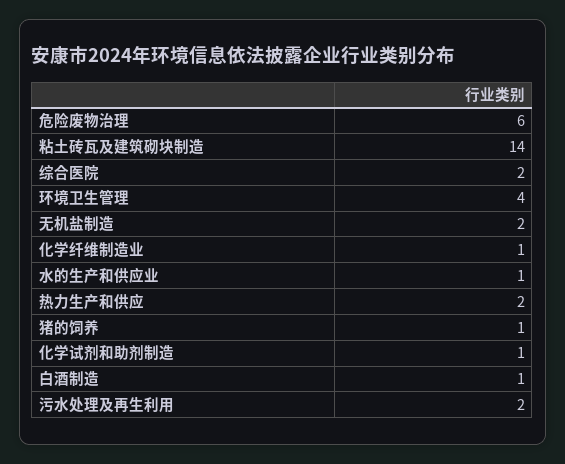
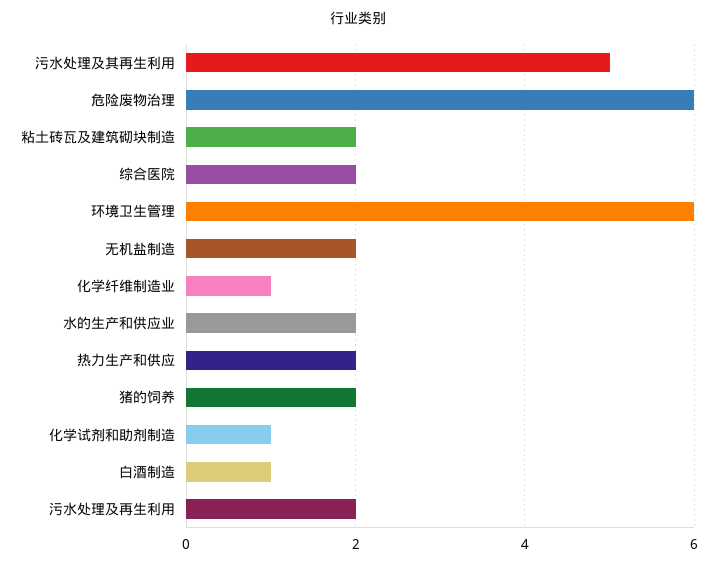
  {
    "危险废物治理": 6,
-   "粘土砖瓦及建筑砌块制造": 14,
+   "粘土砖瓦及建筑砌块制造": 2,
    "综合医院": 2,
-   "环境卫生管理": 4,
+   "环境卫生管理": 6,
    "无机盐制造": 2,
    "化学纤维制造业": 1,
-   "水的生产和供应业": 1,
+   "水的生产和供应业": 2,
    "热力生产和供应": 2,
-   "猪的饲养": 1,
+   "猪的饲养": 2,
    "化学试剂和助剂制造": 1,
    "白酒制造": 1,
-   "污水处理及再生利用": 2
+   "污水处理及再生利用": 2,
+   "污水处理及其再生利用": 5
  }

